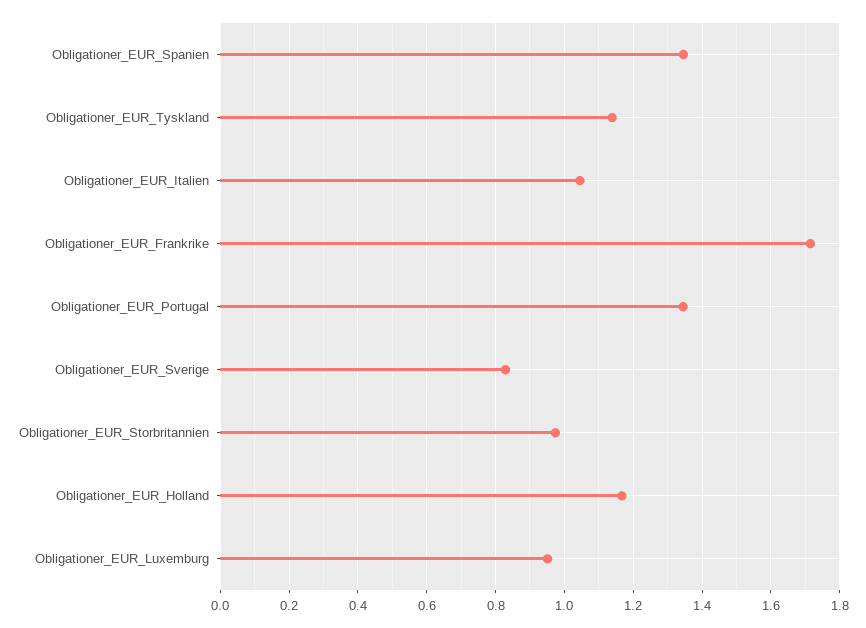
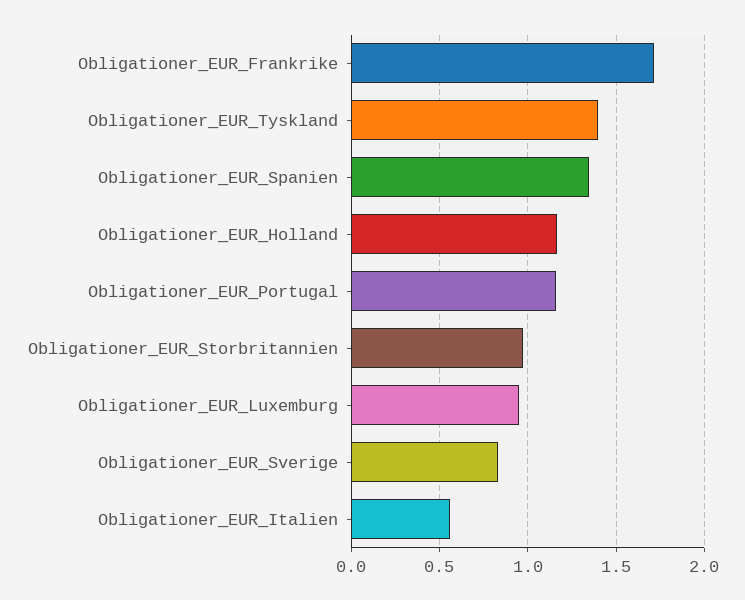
  {
    "Obligationer_EUR_Spanien": 1.34,
-   "Obligationer_EUR_Tyskland": 1.14,
+   "Obligationer_EUR_Tyskland": 1.4,
-   "Obligationer_EUR_Italien": 1.04,
+   "Obligationer_EUR_Italien": 0.55,
    "Obligationer_EUR_Frankrike": 1.72,
-   "Obligationer_EUR_Portugal": 1.34,
+   "Obligationer_EUR_Portugal": 1.15,
    "Obligationer_EUR_Sverige": 0.82,
    "Obligationer_EUR_Storbritannien": 0.98,
    "Obligationer_EUR_Holland": 1.16,
    "Obligationer_EUR_Luxemburg": 0.96
  }

